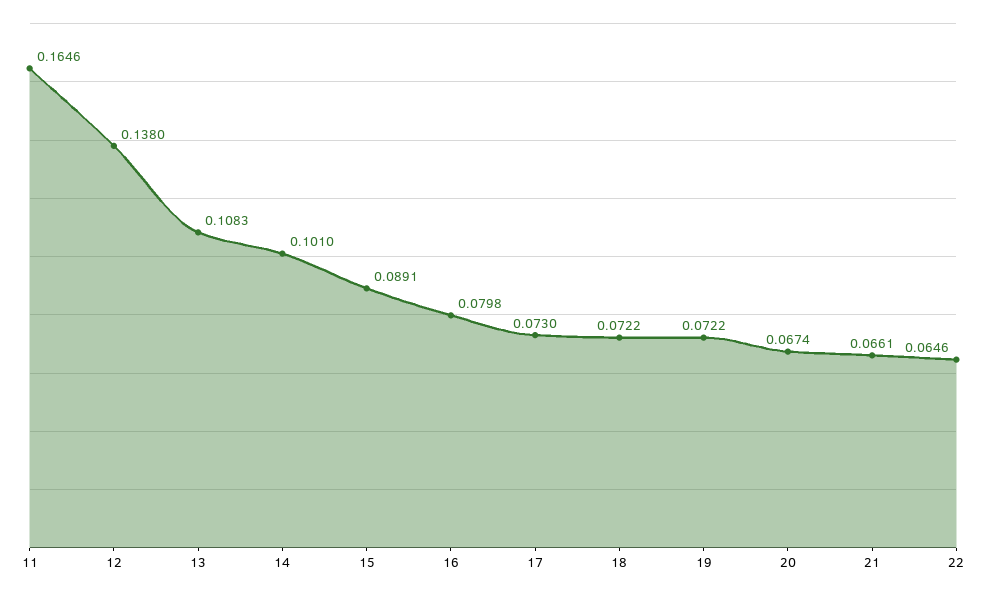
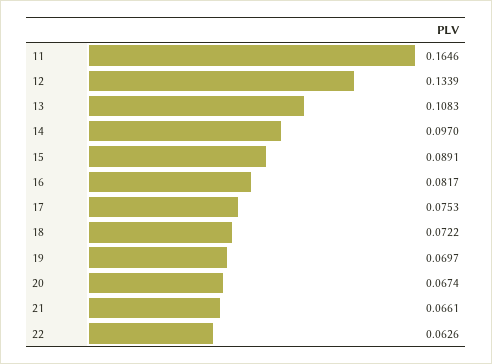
  {
    "11": 0.1646,
-   "12": 0.138,
+   "12": 0.1339,
    "13": 0.1083,
-   "14": 0.101,
+   "14": 0.097,
    "15": 0.0891,
-   "16": 0.0798,
+   "16": 0.0817,
-   "17": 0.073,
+   "17": 0.0753,
    "18": 0.0722,
-   "19": 0.0722,
+   "19": 0.0697,
    "20": 0.0674,
    "21": 0.0661,
-   "22": 0.0646
+   "22": 0.0626
  }

